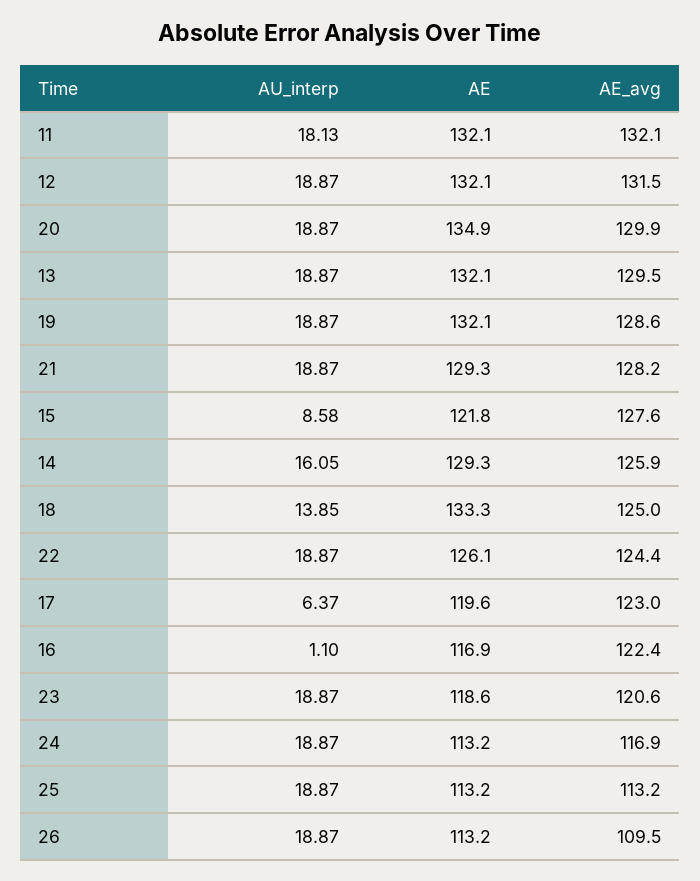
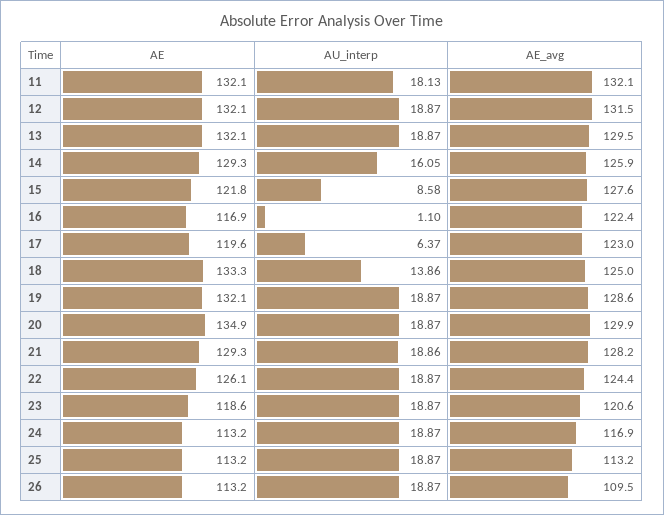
  {
    "AU_interp": {
      "11": 18.13,
      "12": 18.87,
      "20": 18.87,
      "13": 18.87,
      "19": 18.87,
-     "21": 18.87,
+     "21": 18.86,
      "15": 8.58,
      "14": 16.05,
-     "18": 13.85,
+     "18": 13.86,
      "22": 18.87,
      "17": 6.37,
      "16": 1.1,
      "23": 18.87,
      "24": 18.87,
      "25": 18.87,
      "26": 18.87
    },
    "AE": {
      "11": 132.1,
      "12": 132.1,
      "20": 134.9,
      "13": 132.1,
      "19": 132.1,
      "21": 129.3,
      "15": 121.8,
      "14": 129.3,
      "18": 133.3,
      "22": 126.1,
      "17": 119.6,
      "16": 116.9,
      "23": 118.6,
      "24": 113.2,
      "25": 113.2,
      "26": 113.2
    },
    "AE_avg": {
      "11": 132.1,
      "12": 131.5,
      "20": 129.9,
      "13": 129.5,
      "19": 128.6,
      "21": 128.2,
      "15": 127.6,
      "14": 125.9,
      "18": 125,
      "22": 124.4,
      "17": 123,
      "16": 122.4,
      "23": 120.6,
      "24": 116.9,
      "25": 113.2,
      "26": 109.5
    }
  }

